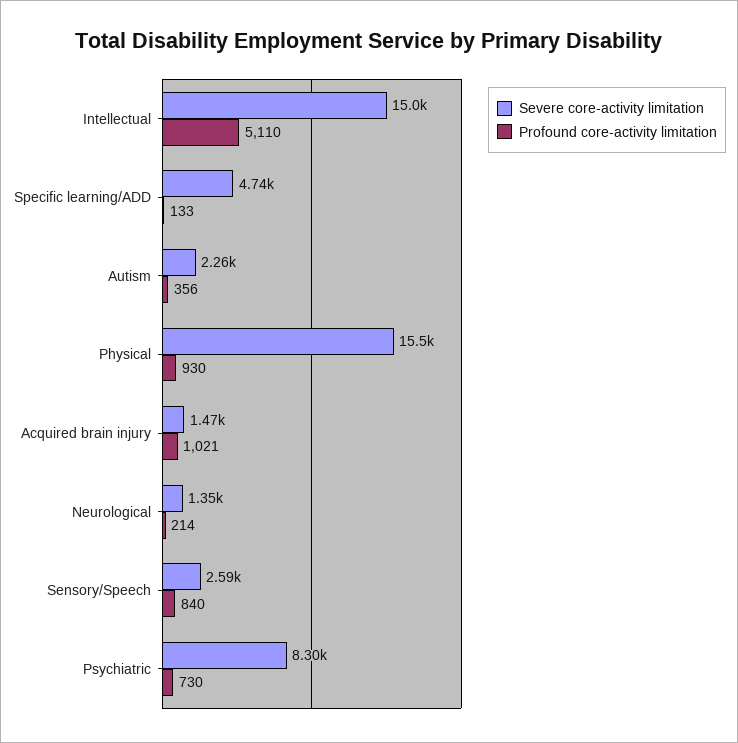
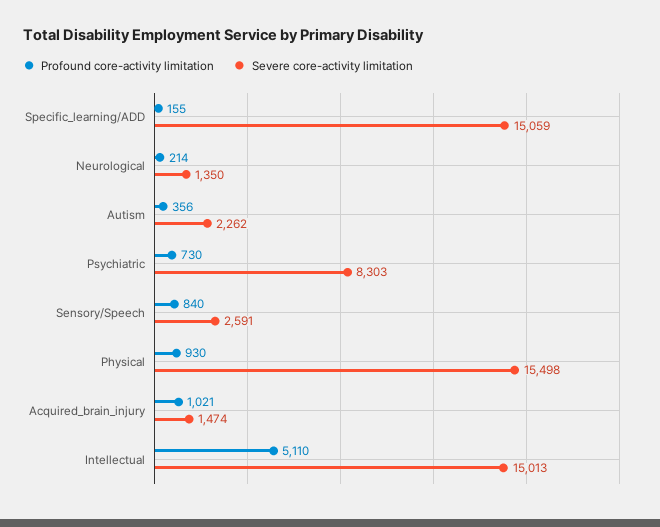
  {
    "Severe core-activity limitation": {
      "Intellectual": 15013,
-     "Specific learning/ADD": 4740,
+     "Specific learning/ADD": 15059,
      "Autism": 2262,
      "Physical": 15498,
      "Acquired brain injury": 1474,
      "Neurological": 1350,
      "Sensory/Speech": 2591,
      "Psychiatric": 8303
    },
    "Profound core-activity limitation": {
      "Intellectual": 5110,
-     "Specific learning/ADD": 133,
+     "Specific learning/ADD": 155,
      "Autism": 356,
      "Physical": 930,
      "Acquired brain injury": 1021,
      "Neurological": 214,
      "Sensory/Speech": 840,
      "Psychiatric": 730
    }
  }

